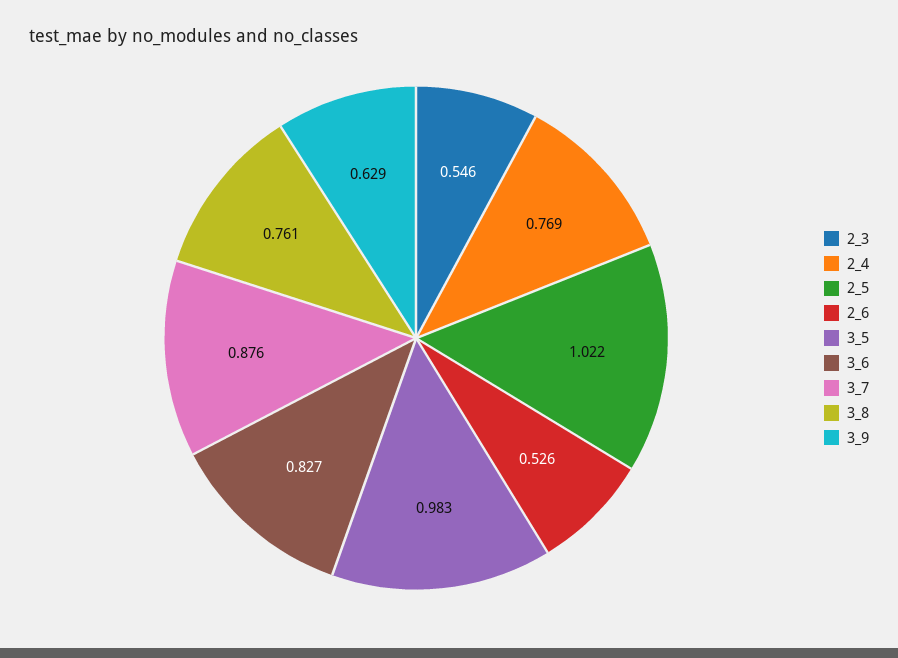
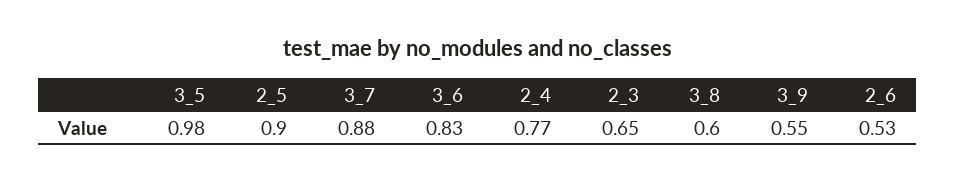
  {
-   "2_3": 0.546,
+   "2_3": 0.65,
    "2_4": 0.769,
-   "2_5": 1.022,
+   "2_5": 0.9,
    "2_6": 0.526,
    "3_5": 0.983,
    "3_6": 0.827,
    "3_7": 0.876,
-   "3_8": 0.761,
+   "3_8": 0.6,
-   "3_9": 0.629
+   "3_9": 0.55
  }

